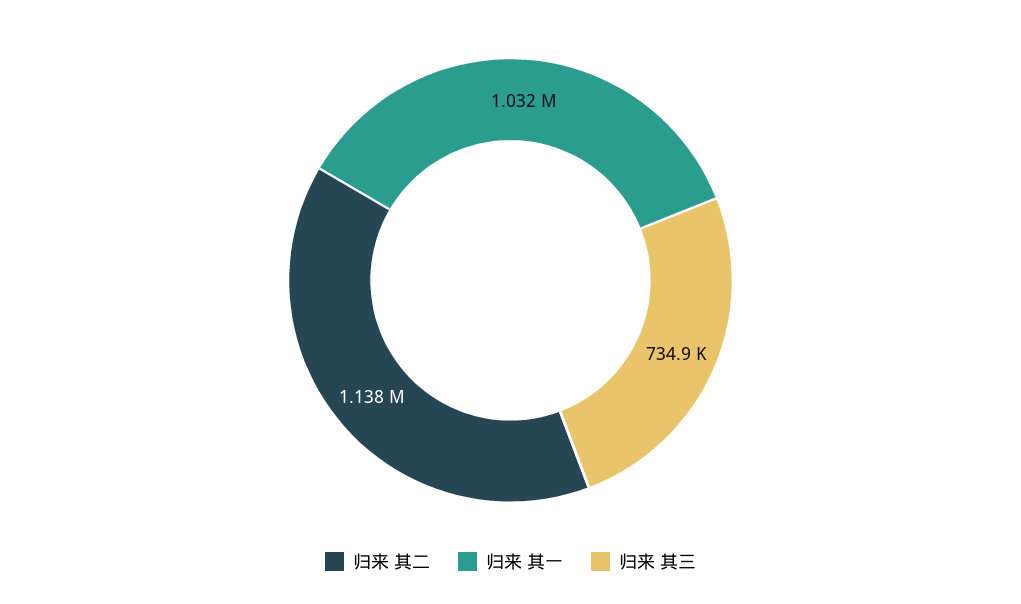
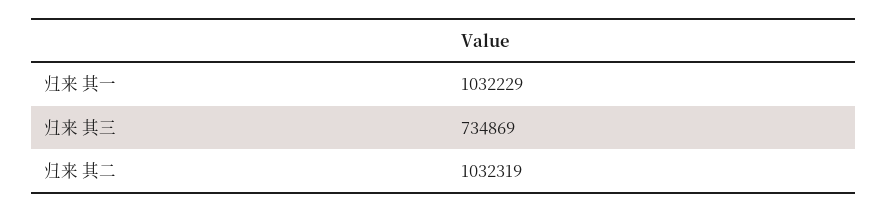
  {
-   "归来 其二": 1138000,
+   "归来 其二": 1032319,
    "归来 其一": 1032229,
    "归来 其三": 734869
  }

